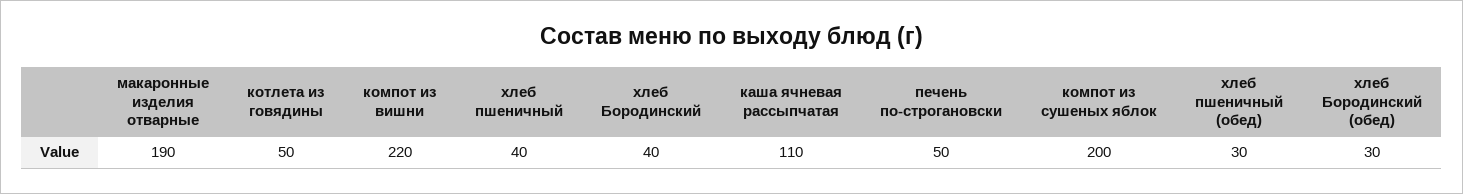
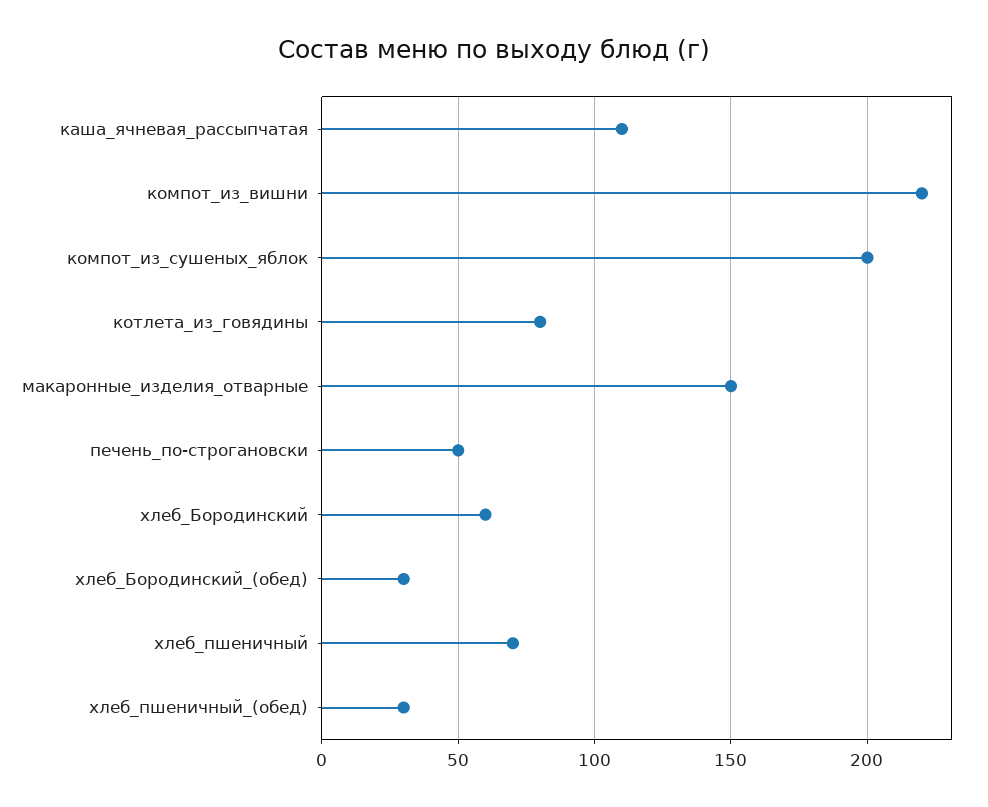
  {
-   "макаронные изделия отварные": 190,
+   "макаронные изделия отварные": 150,
-   "котлета из говядины": 50,
+   "котлета из говядины": 80,
    "компот из вишни": 220,
-   "хлеб пшеничный": 40,
+   "хлеб пшеничный": 70,
-   "хлеб Бородинский": 40,
+   "хлеб Бородинский": 60,
    "каша ячневая рассыпчатая": 110,
    "печень по-строгановски": 50,
    "компот из сушеных яблок": 200,
    "хлеб пшеничный (обед)": 30,
    "хлеб Бородинский (обед)": 30
  }

